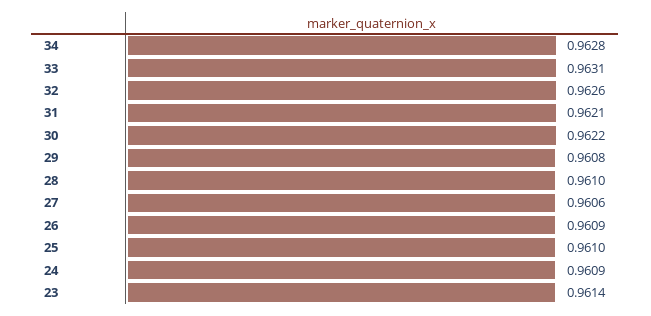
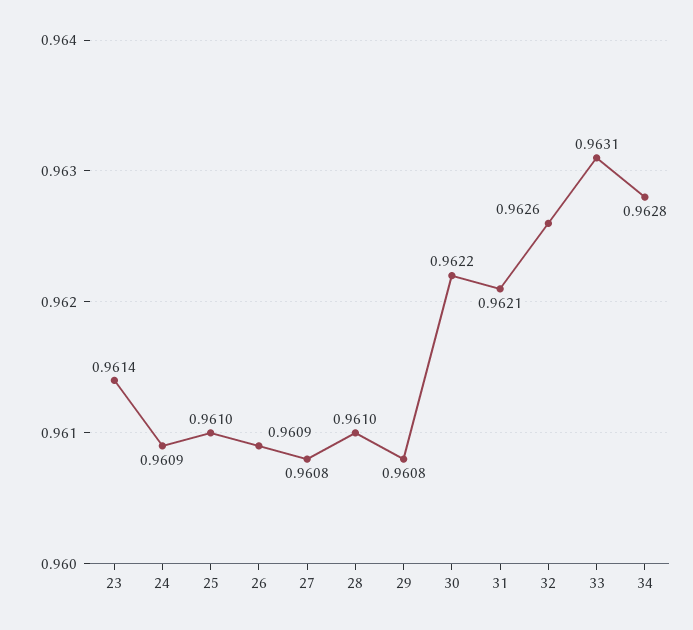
  {
    "34": 0.9628,
    "33": 0.9631,
    "32": 0.9626,
    "31": 0.9621,
    "30": 0.9622,
    "29": 0.9608,
    "28": 0.961,
-   "27": 0.9606,
+   "27": 0.9608,
    "26": 0.9609,
    "25": 0.961,
    "24": 0.9609,
    "23": 0.9614
  }

